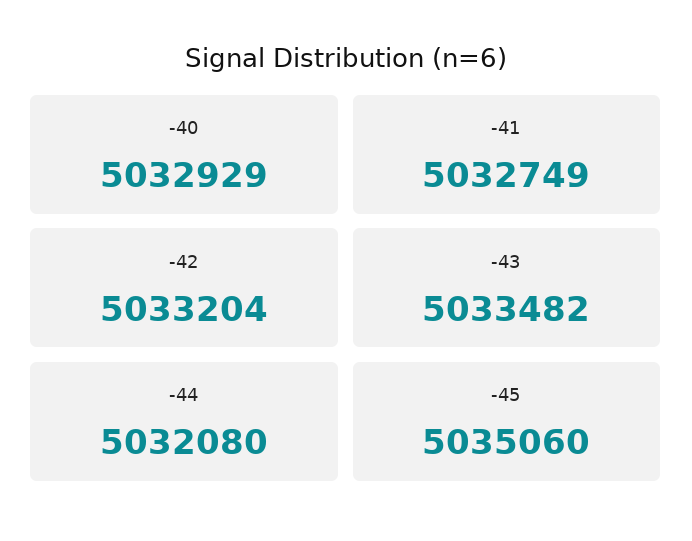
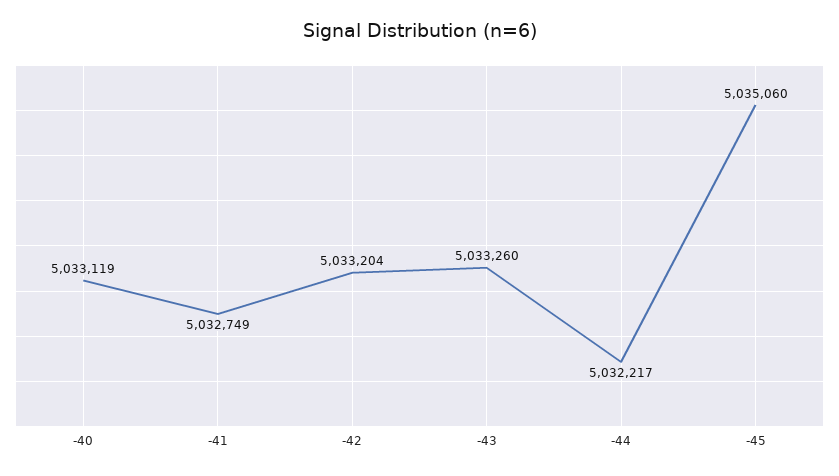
  {
-   "-40": 5032929,
+   "-40": 5033119,
    "-41": 5032749,
    "-42": 5033204,
-   "-43": 5033482,
+   "-43": 5033260,
-   "-44": 5032080,
+   "-44": 5032217,
    "-45": 5035060
  }

